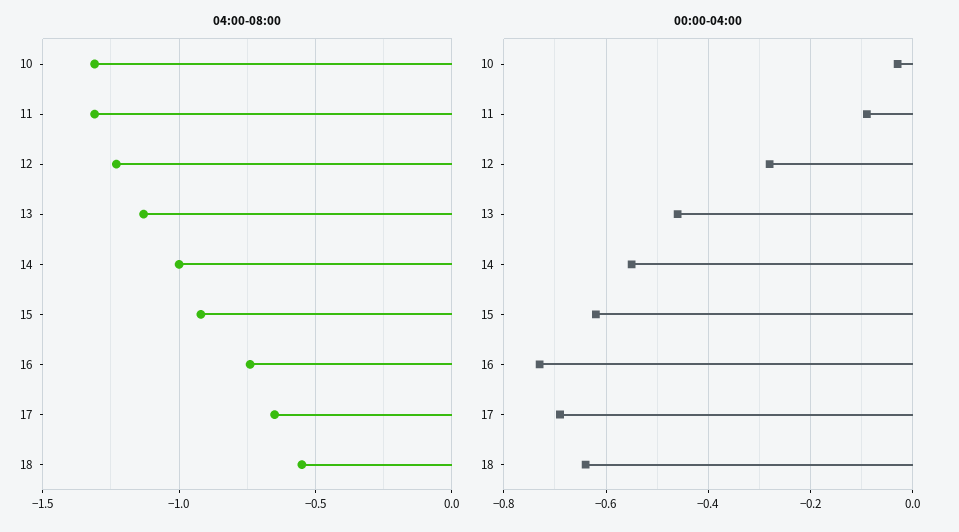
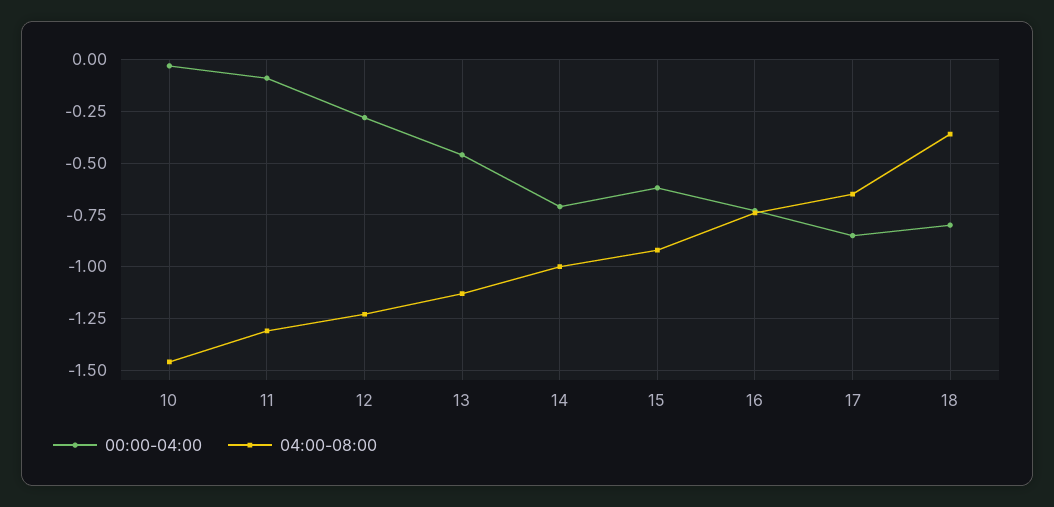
  {
    "04:00-08:00": {
-     "10": -1.3,
+     "10": -1.45,
      "11": -1.3,
      "12": -1.25,
      "13": -1.15,
      "14": -1,
      "15": -0.9,
      "16": -0.75,
      "17": -0.65,
-     "18": -0.55
+     "18": -0.35
    },
    "00:00-04:00": {
      "10": -0.05,
      "11": -0.1,
      "12": -0.3,
      "13": -0.45,
-     "14": -0.55,
+     "14": -0.7,
      "15": -0.6,
      "16": -0.75,
-     "17": -0.7,
+     "17": -0.85,
-     "18": -0.65
+     "18": -0.8
    }
  }

